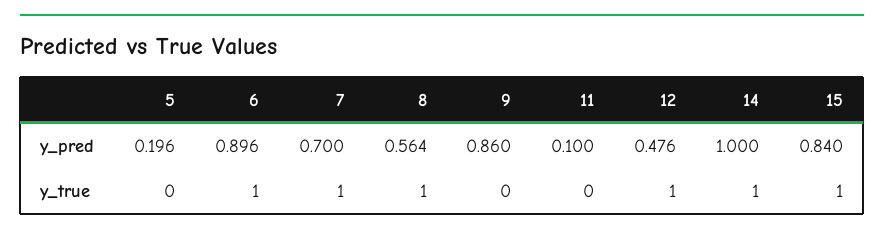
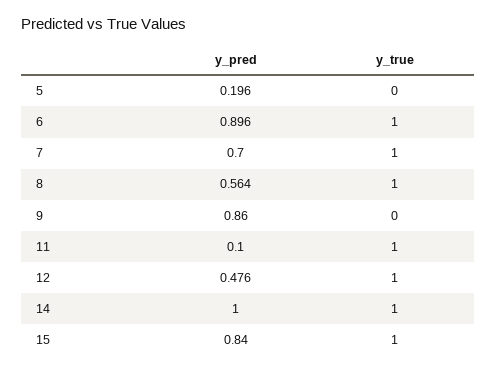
  {
    "5": {
      "y_pred": 0.196,
      "y_true": 0
    },
    "6": {
      "y_pred": 0.896,
      "y_true": 1
    },
    "7": {
      "y_pred": 0.7,
      "y_true": 1
    },
    "8": {
      "y_pred": 0.564,
      "y_true": 1
    },
    "9": {
      "y_pred": 0.86,
      "y_true": 0
    },
    "11": {
      "y_pred": 0.1,
-     "y_true": 0
+     "y_true": 1
    },
    "12": {
      "y_pred": 0.476,
      "y_true": 1
    },
    "14": {
      "y_pred": 1,
      "y_true": 1
    },
    "15": {
      "y_pred": 0.84,
      "y_true": 1
    }
  }

